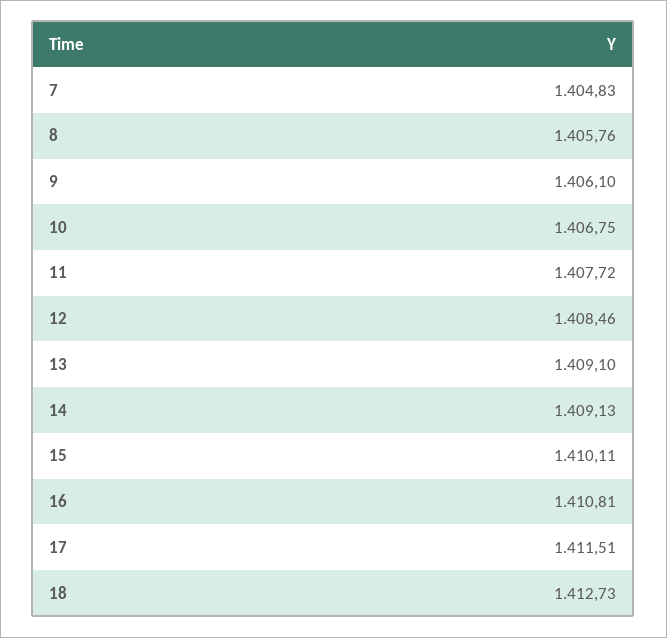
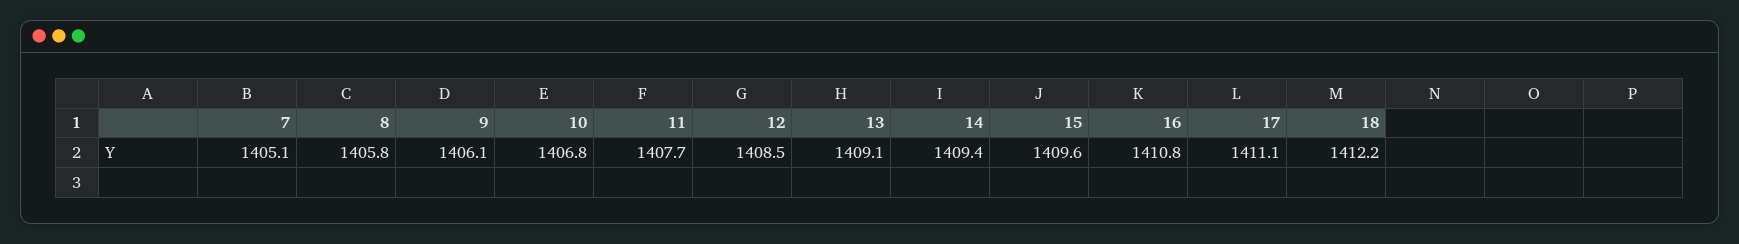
  {
-   "7": 1404.83,
+   "7": 1405.1,
    "8": 1405.76,
    "9": 1406.1,
    "10": 1406.75,
    "11": 1407.72,
    "12": 1408.46,
    "13": 1409.1,
-   "14": 1409.13,
+   "14": 1409.4,
-   "15": 1410.11,
+   "15": 1409.6,
    "16": 1410.81,
-   "17": 1411.51,
+   "17": 1411.1,
-   "18": 1412.73
+   "18": 1412.2
  }

